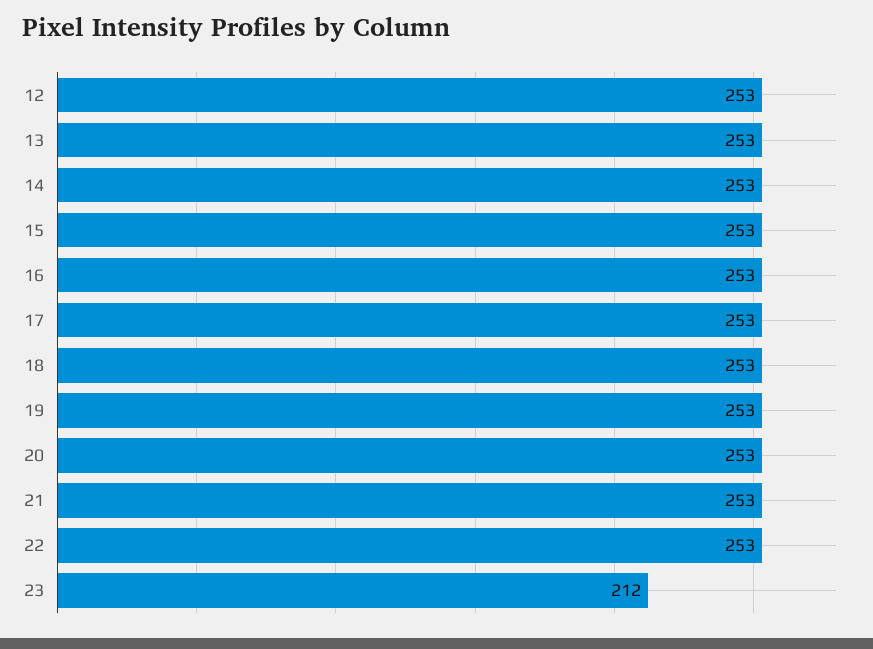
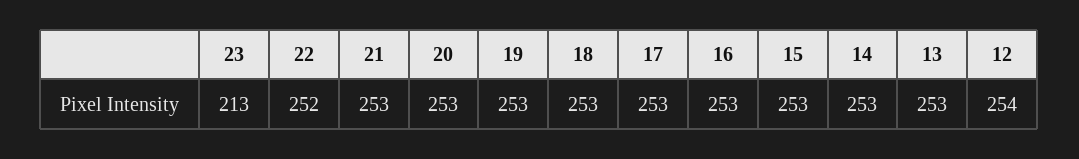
  {
-   "12": 253,
+   "12": 254,
    "13": 253,
    "14": 253,
    "15": 253,
    "16": 253,
    "17": 253,
    "18": 253,
    "19": 253,
    "20": 253,
    "21": 253,
-   "22": 253,
+   "22": 252,
-   "23": 212
+   "23": 213
  }

